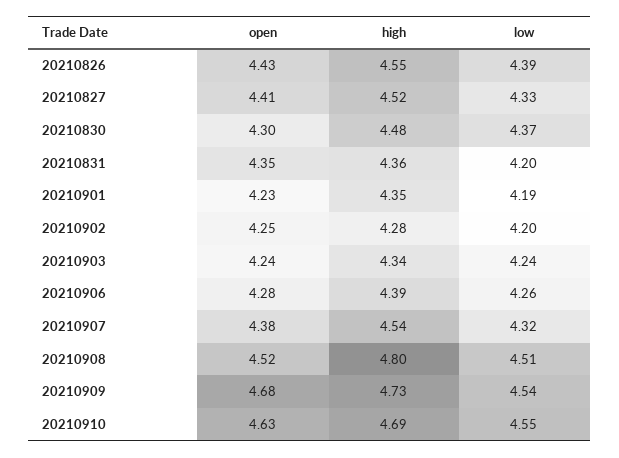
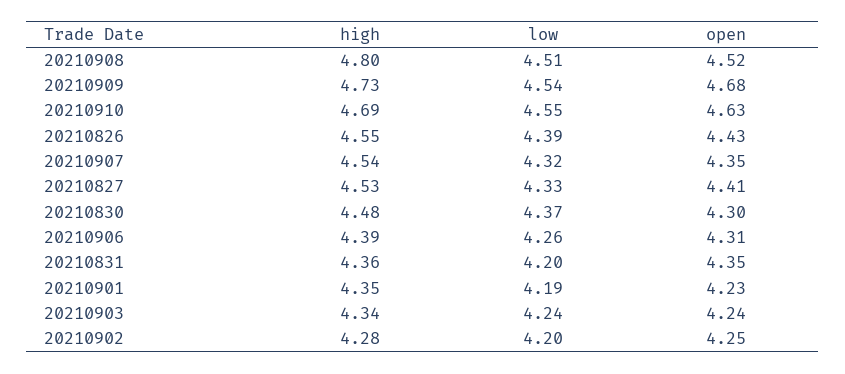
  {
    "open": {
      "20210826": 4.43,
      "20210827": 4.41,
      "20210830": 4.3,
      "20210831": 4.35,
      "20210901": 4.23,
      "20210902": 4.25,
      "20210903": 4.24,
-     "20210906": 4.28,
+     "20210906": 4.31,
-     "20210907": 4.38,
+     "20210907": 4.35,
      "20210908": 4.52,
      "20210909": 4.68,
      "20210910": 4.63
    },
    "high": {
      "20210826": 4.55,
-     "20210827": 4.52,
+     "20210827": 4.53,
      "20210830": 4.48,
      "20210831": 4.36,
      "20210901": 4.35,
      "20210902": 4.28,
      "20210903": 4.34,
      "20210906": 4.39,
      "20210907": 4.54,
      "20210908": 4.8,
      "20210909": 4.73,
      "20210910": 4.69
    },
    "low": {
      "20210826": 4.39,
      "20210827": 4.33,
      "20210830": 4.37,
      "20210831": 4.2,
      "20210901": 4.19,
      "20210902": 4.2,
      "20210903": 4.24,
      "20210906": 4.26,
      "20210907": 4.32,
      "20210908": 4.51,
      "20210909": 4.54,
      "20210910": 4.55
    }
  }

